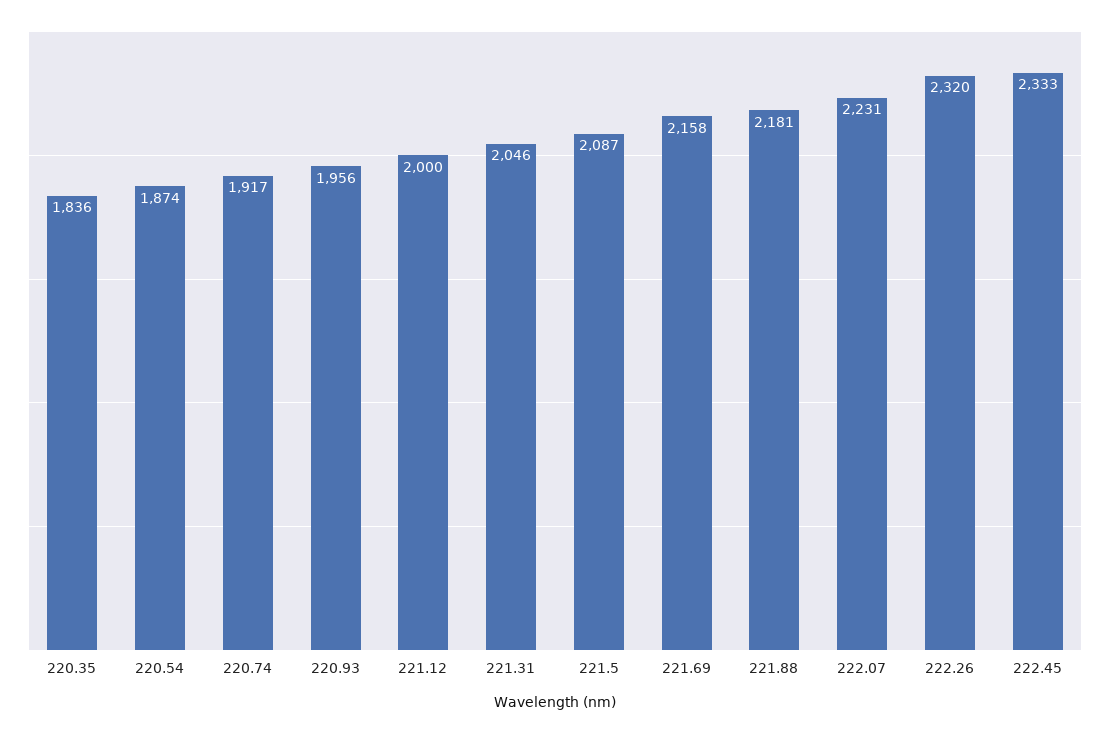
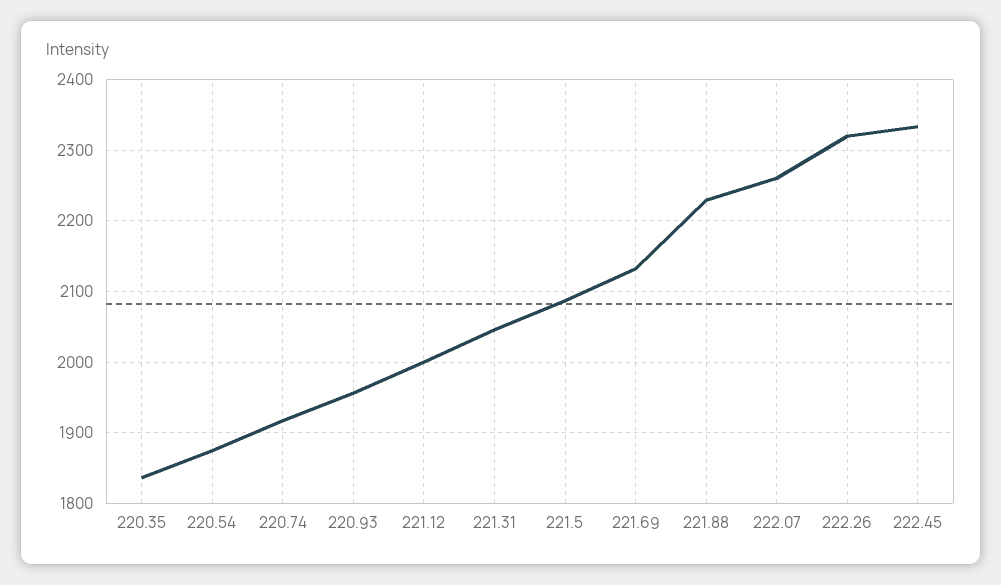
  {
    "220.35": 1836,
    "220.54": 1874,
    "220.74": 1917,
    "220.93": 1956,
    "221.12": 2000,
    "221.31": 2046,
    "221.5": 2087,
-   "221.69": 2158,
+   "221.69": 2130,
-   "221.88": 2181,
+   "221.88": 2230,
-   "222.07": 2231,
+   "222.07": 2260,
    "222.26": 2320,
    "222.45": 2333
  }

